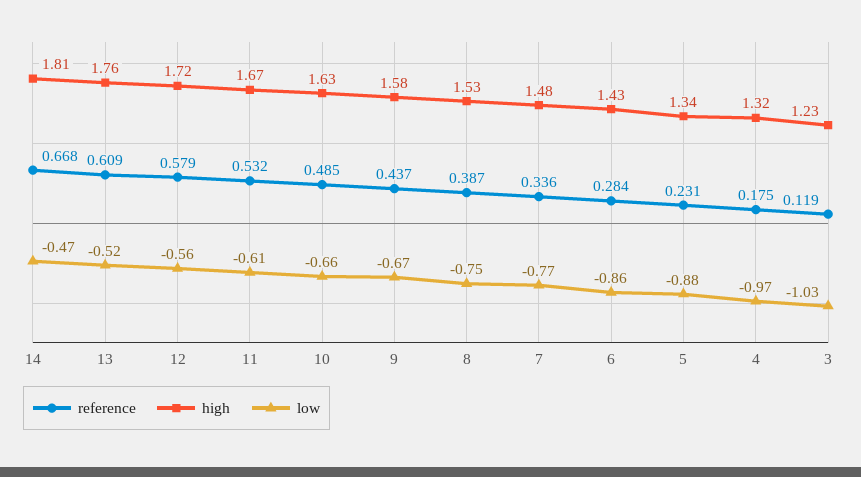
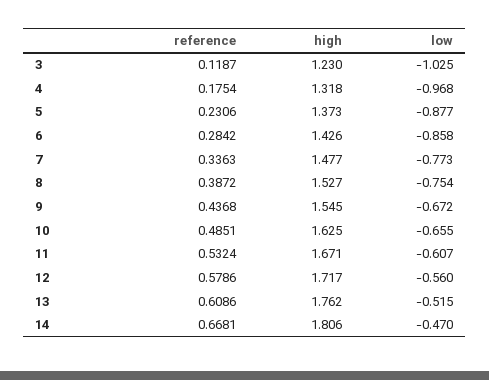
  {
    "reference": {
      "14": 0.6681,
      "13": 0.6086,
      "12": 0.5786,
      "11": 0.5324,
      "10": 0.4851,
      "9": 0.4368,
      "8": 0.3872,
      "7": 0.3363,
      "6": 0.2842,
      "5": 0.2306,
      "4": 0.1754,
      "3": 0.1187
    },
    "high": {
      "14": 1.806,
      "13": 1.762,
      "12": 1.717,
      "11": 1.671,
      "10": 1.625,
-     "9": 1.58,
+     "9": 1.545,
      "8": 1.527,
      "7": 1.477,
      "6": 1.426,
-     "5": 1.34,
+     "5": 1.373,
      "4": 1.318,
      "3": 1.23
    },
    "low": {
      "14": -0.47,
      "13": -0.515,
      "12": -0.56,
      "11": -0.607,
      "10": -0.655,
      "9": -0.672,
      "8": -0.754,
      "7": -0.773,
      "6": -0.858,
      "5": -0.877,
      "4": -0.968,
      "3": -1.025
    }
  }

